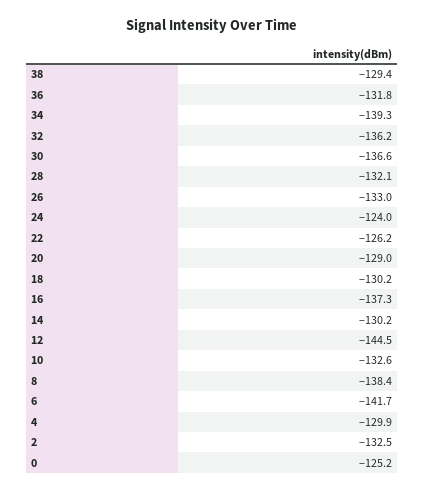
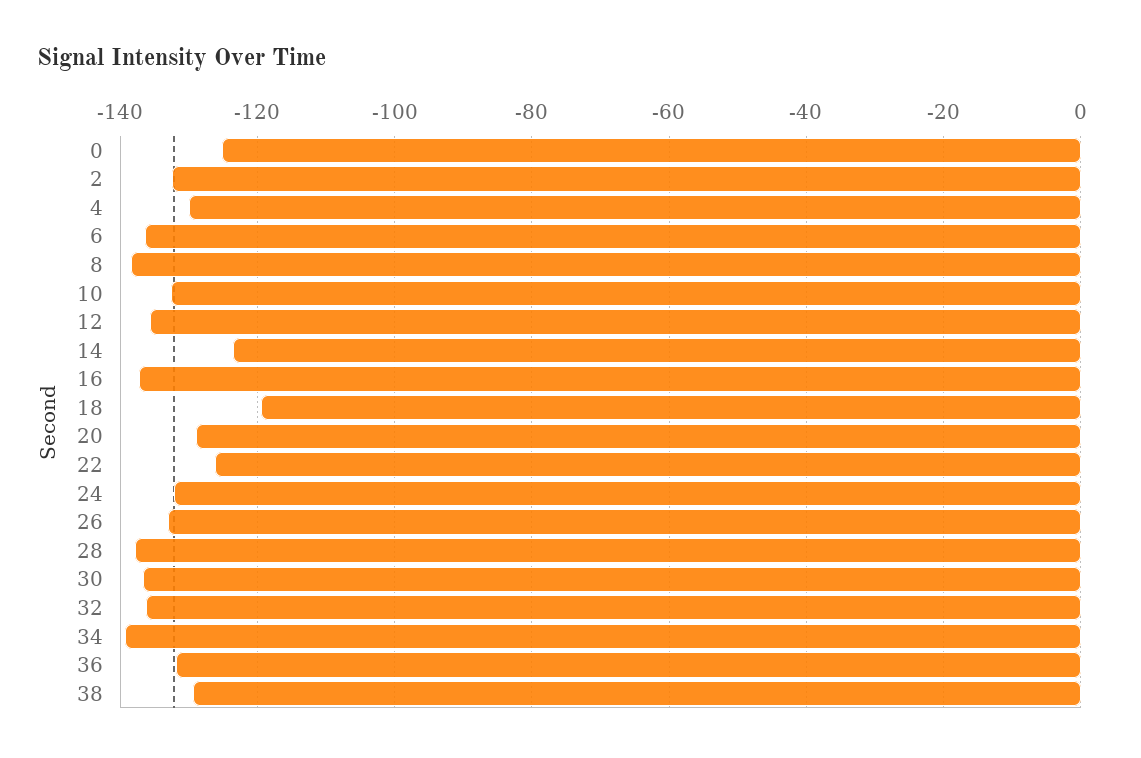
  {
    "38": -129.4,
    "36": -131.8,
    "34": -139.3,
    "32": -136.2,
    "30": -136.6,
-   "28": -132.1,
+   "28": -138,
    "26": -133,
-   "24": -124,
+   "24": -132,
    "22": -126.2,
    "20": -129,
-   "18": -130.2,
+   "18": -120,
    "16": -137.3,
-   "14": -130.2,
+   "14": -124,
-   "12": -144.5,
+   "12": -136,
    "10": -132.6,
    "8": -138.4,
-   "6": -141.7,
+   "6": -136,
    "4": -129.9,
    "2": -132.5,
    "0": -125.2
  }

